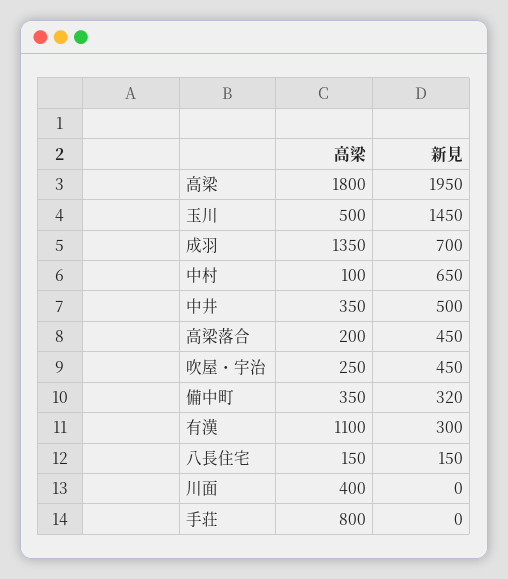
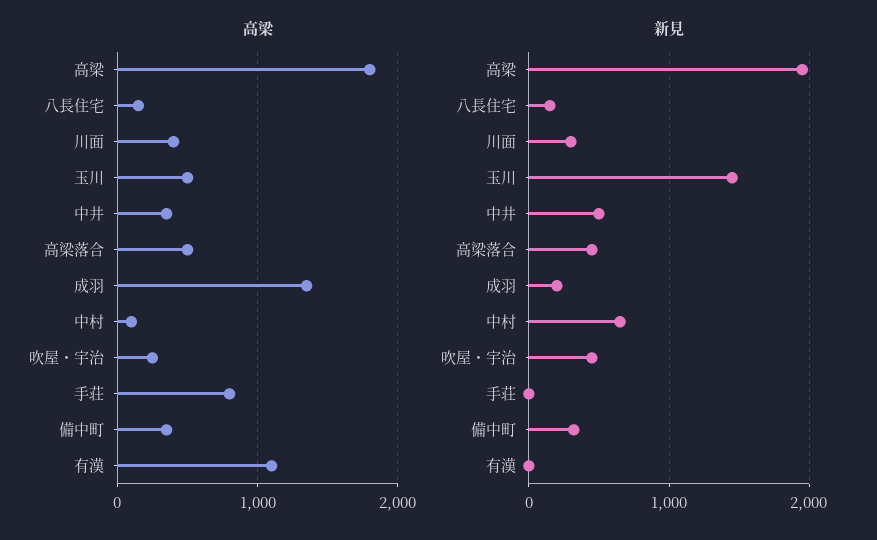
  {
    "高梁": {
      "高梁": 1800,
      "玉川": 500,
      "成羽": 1350,
      "中村": 100,
      "中井": 350,
-     "高梁落合": 200,
+     "高梁落合": 500,
      "吹屋・宇治": 250,
      "備中町": 350,
      "有漢": 1100,
      "八長住宅": 150,
      "川面": 400,
      "手荘": 800
    },
    "新見": {
      "高梁": 1950,
      "玉川": 1450,
-     "成羽": 700,
+     "成羽": 200,
      "中村": 650,
      "中井": 500,
      "高梁落合": 450,
      "吹屋・宇治": 450,
      "備中町": 320,
-     "有漢": 300,
+     "有漢": 0,
      "八長住宅": 150,
-     "川面": 0,
+     "川面": 300,
      "手荘": 0
    }
  }

